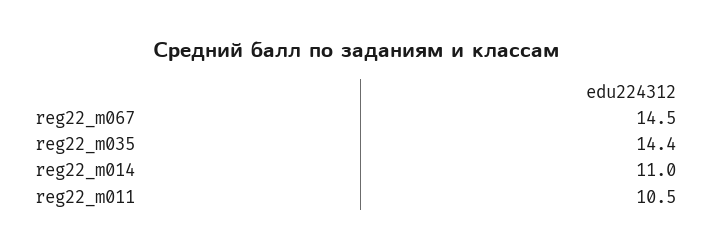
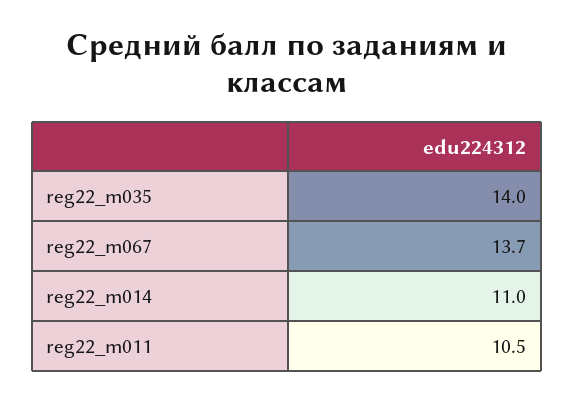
  {
-   "reg22_m067": 14.5,
+   "reg22_m067": 13.7,
-   "reg22_m035": 14.4,
+   "reg22_m035": 14,
    "reg22_m014": 11,
    "reg22_m011": 10.5
  }

